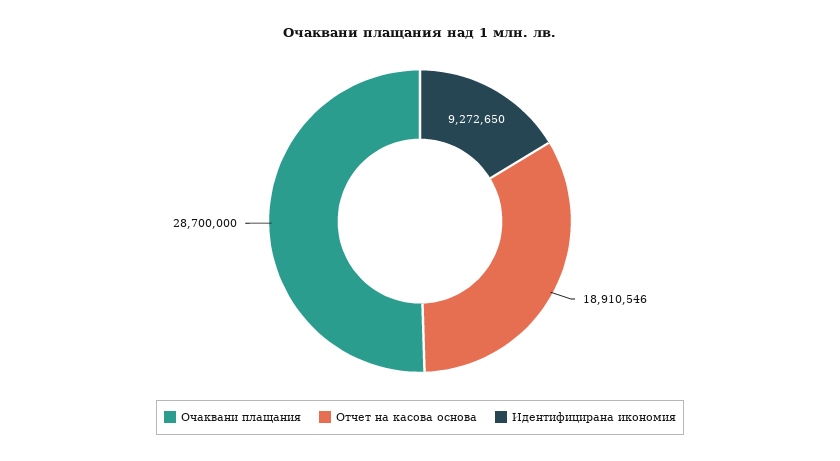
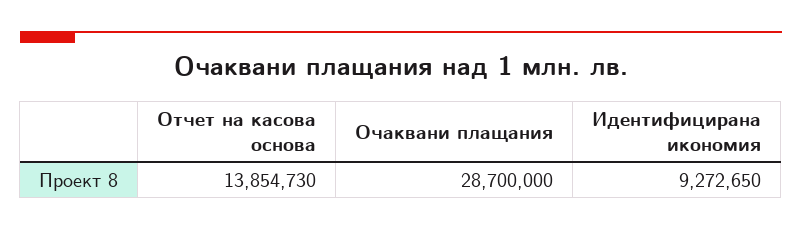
  {
    "Очаквани плащания": 28700000,
-   "Отчет на касова основа": 18910546,
+   "Отчет на касова основа": 13854730,
    "Идентифицирана икономия": 9272650
  }

